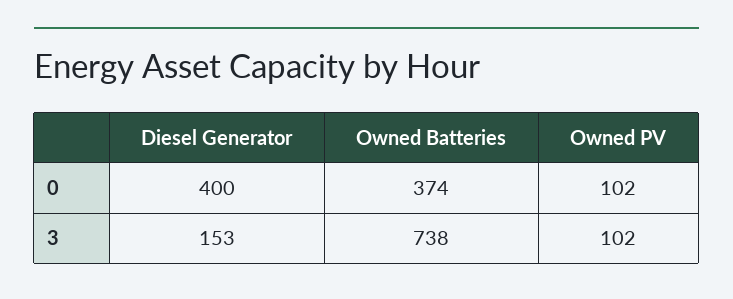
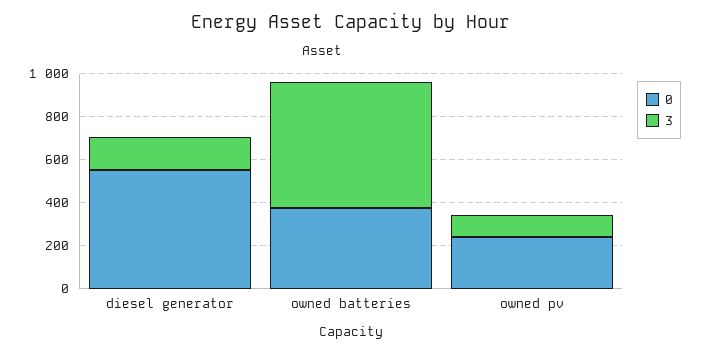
  {
    "0": {
-     "Diesel Generator": 400,
+     "Diesel Generator": 550,
      "Owned Batteries": 374,
-     "Owned PV": 102
+     "Owned PV": 250
    },
    "3": {
      "Diesel Generator": 153,
-     "Owned Batteries": 738,
+     "Owned Batteries": 600,
      "Owned PV": 102
    }
  }

